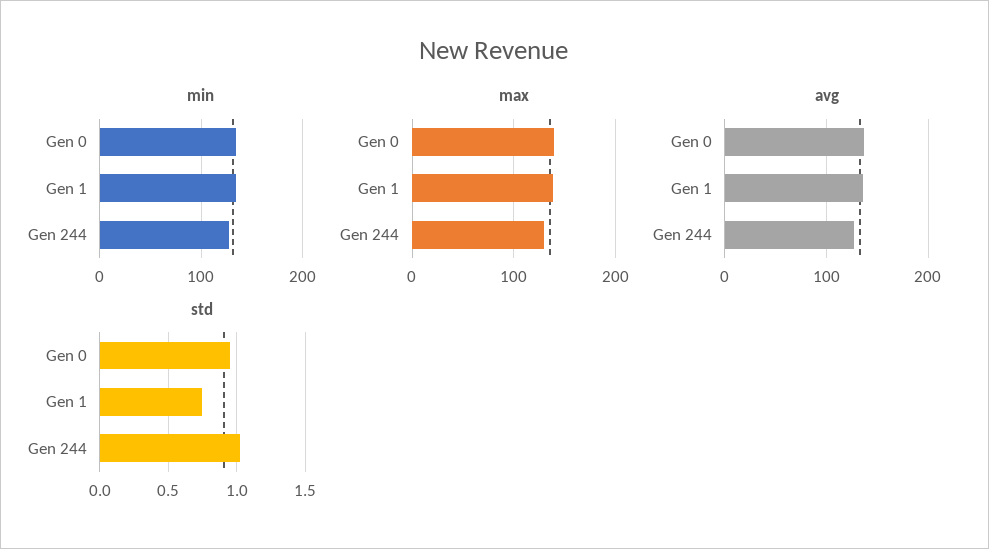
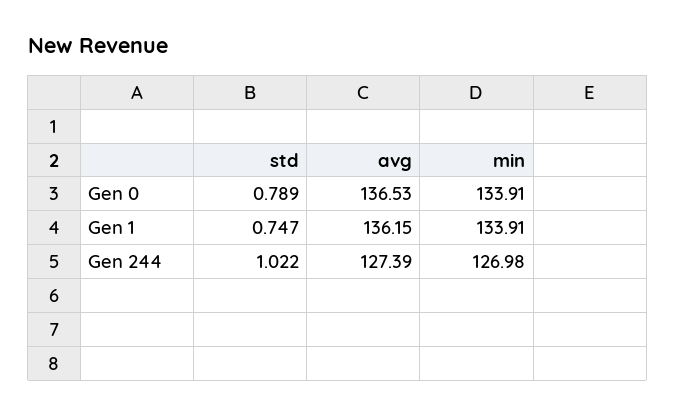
  {
    "min": {
      "Gen 0": 133.91,
      "Gen 1": 133.91,
      "Gen 244": 126.98
    },
-   "max": {
-     "Gen 0": 140,
-     "Gen 1": 140,
-     "Gen 244": 130
-   },
    "avg": {
      "Gen 0": 136.53,
      "Gen 1": 136.15,
      "Gen 244": 127.39
    },
    "std": {
-     "Gen 0": 0.95,
+     "Gen 0": 0.789,
      "Gen 1": 0.747,
      "Gen 244": 1.022
    }
  }

